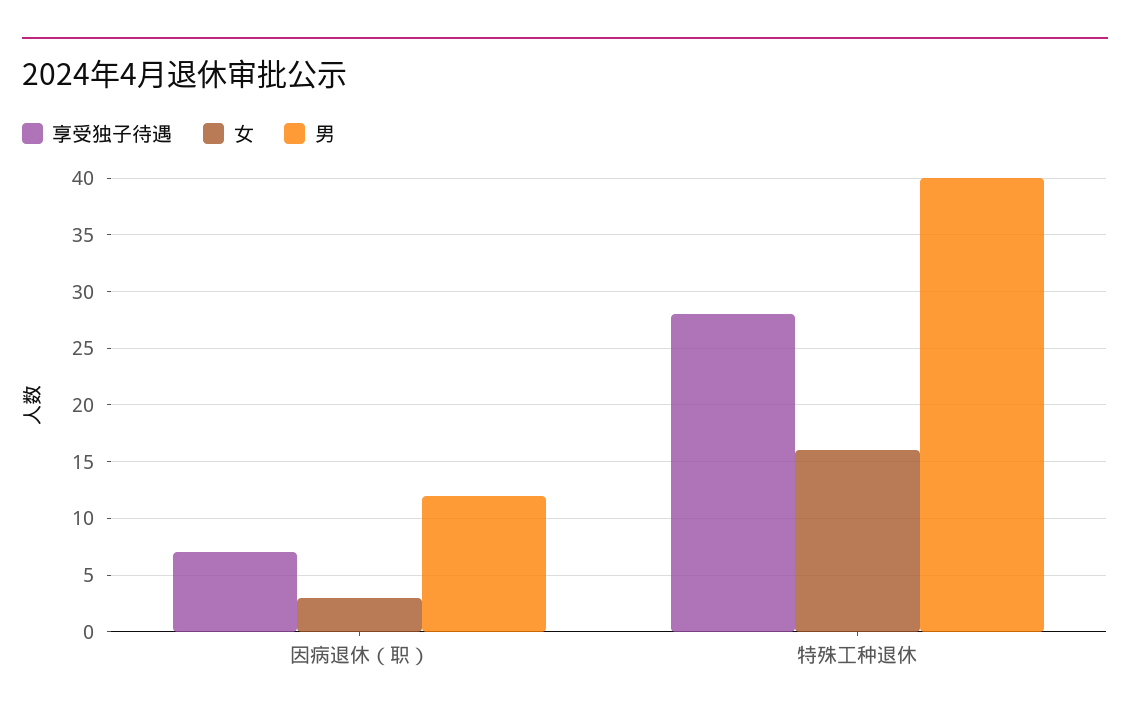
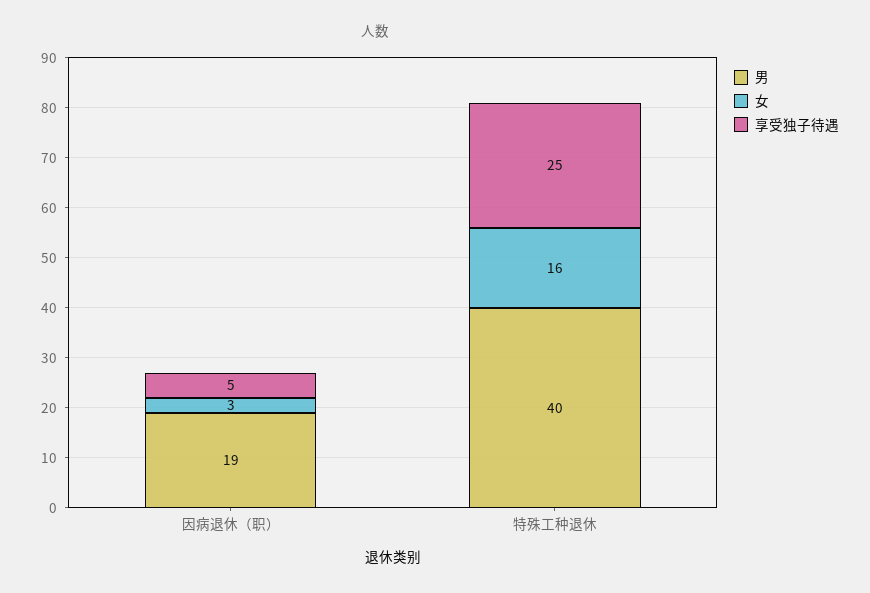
  {
    "享受独子待遇": {
-     "因病退休（职）": 7,
+     "因病退休（职）": 5,
-     "特殊工种退休": 28
+     "特殊工种退休": 25
    },
    "女": {
      "因病退休（职）": 3,
      "特殊工种退休": 16
    },
    "男": {
-     "因病退休（职）": 12,
+     "因病退休（职）": 19,
      "特殊工种退休": 40
    }
  }

